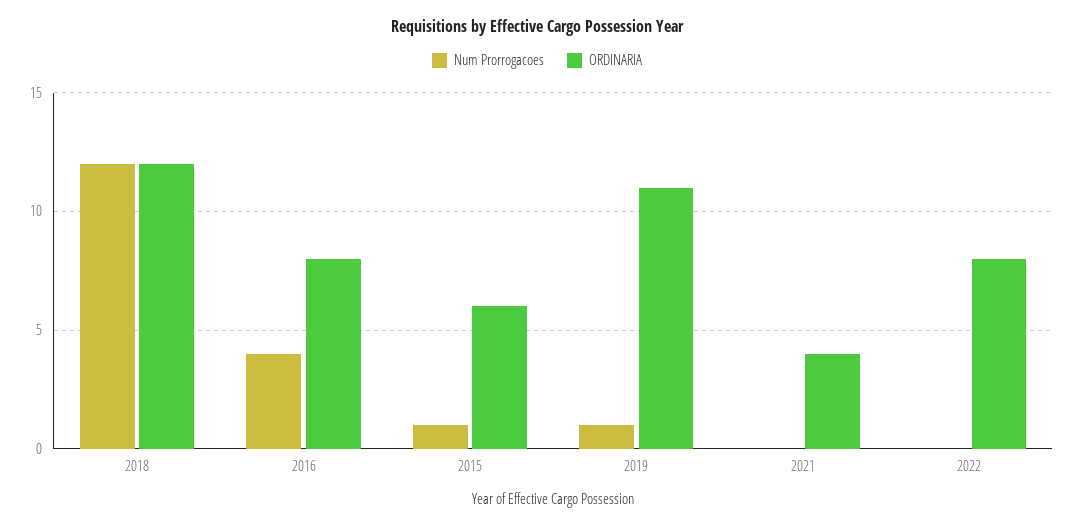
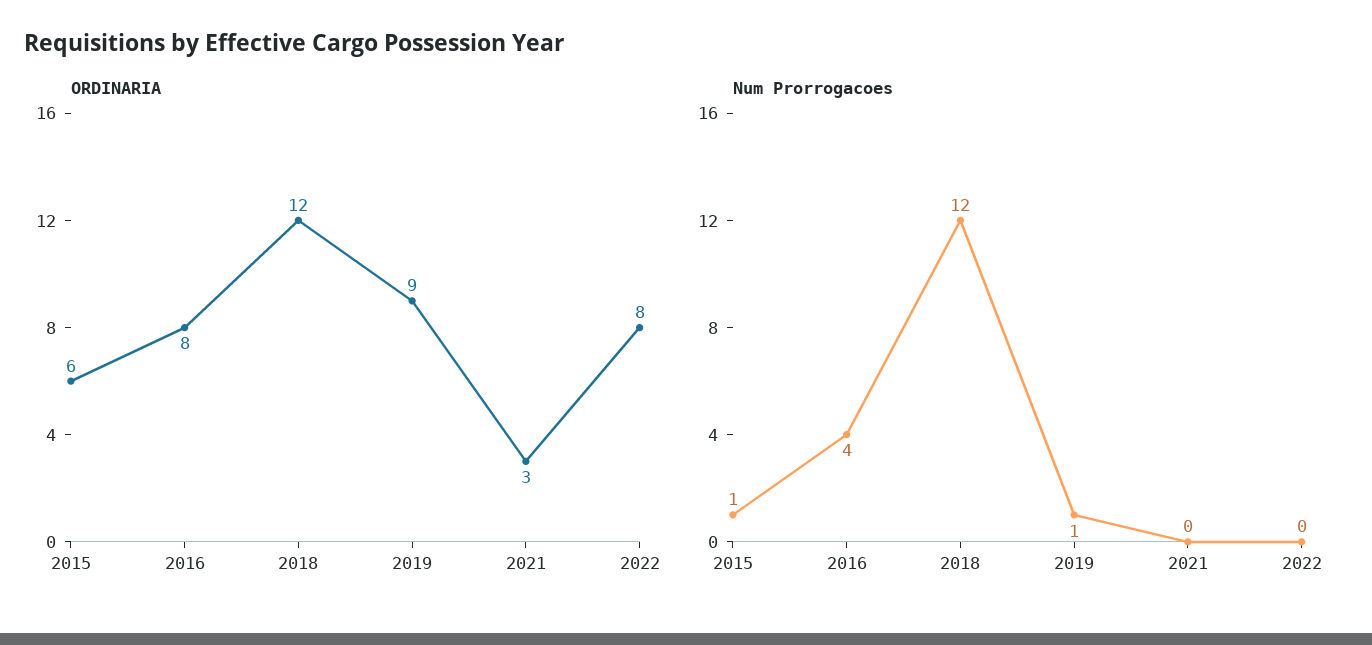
  {
    "Num Prorrogacoes": {
      "2018": 12,
      "2016": 4,
      "2015": 1,
      "2019": 1,
      "2021": 0,
      "2022": 0
    },
    "ORDINARIA": {
      "2018": 12,
      "2016": 8,
      "2015": 6,
-     "2019": 11,
+     "2019": 9,
-     "2021": 4,
+     "2021": 3,
      "2022": 8
    }
  }

